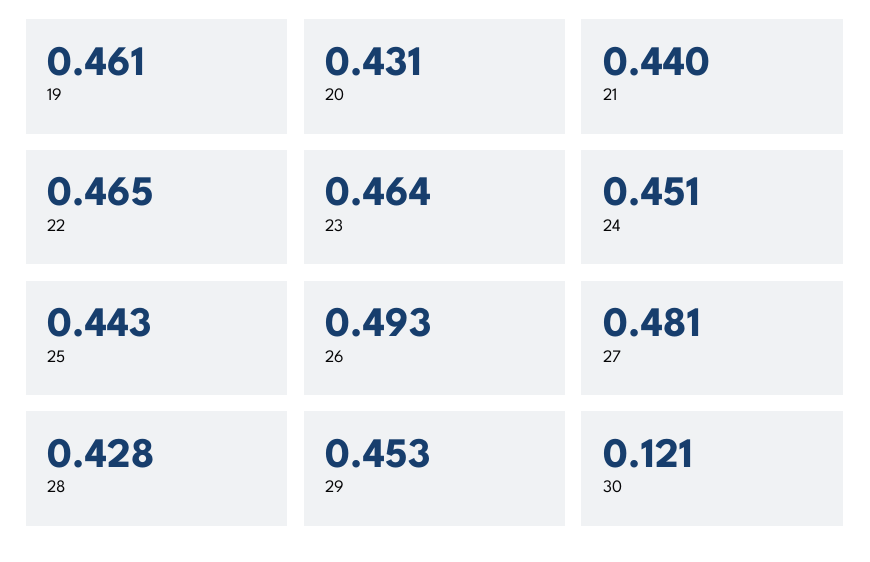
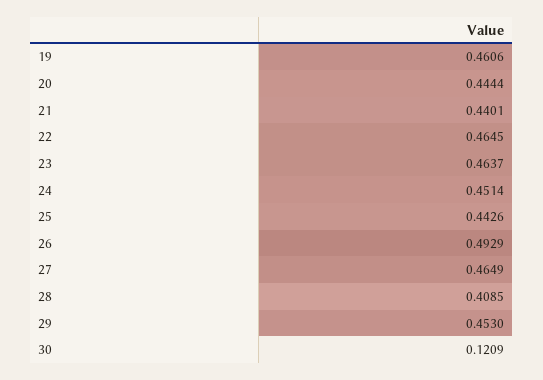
  {
    "19": 0.4606,
-   "20": 0.431,
+   "20": 0.4444,
    "21": 0.4401,
    "22": 0.4645,
    "23": 0.4637,
    "24": 0.4514,
    "25": 0.4426,
    "26": 0.4929,
-   "27": 0.481,
+   "27": 0.4649,
-   "28": 0.428,
+   "28": 0.4085,
    "29": 0.453,
    "30": 0.1209
  }

